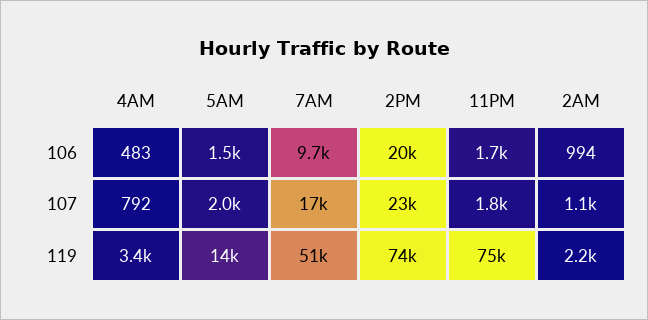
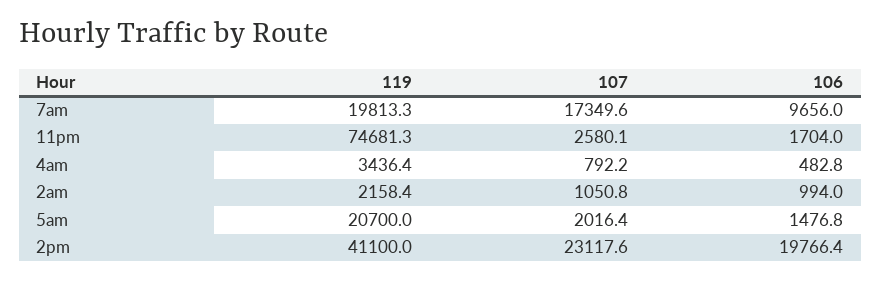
  {
    "4AM": {
      "106": 482.8,
      "107": 792.2,
      "119": 3436.4
    },
    "5AM": {
      "106": 1476.8,
      "107": 2016.4,
-     "119": 14000
+     "119": 20700
    },
    "7AM": {
      "106": 9656,
      "107": 17349.6,
-     "119": 51000
+     "119": 19813.3
    },
    "2PM": {
      "106": 19766.4,
      "107": 23117.6,
-     "119": 74000
+     "119": 41100
    },
    "11PM": {
      "106": 1704,
-     "107": 1800,
+     "107": 2580.1,
      "119": 74681.3
    },
    "2AM": {
      "106": 994,
      "107": 1050.8,
      "119": 2158.4
    }
  }

